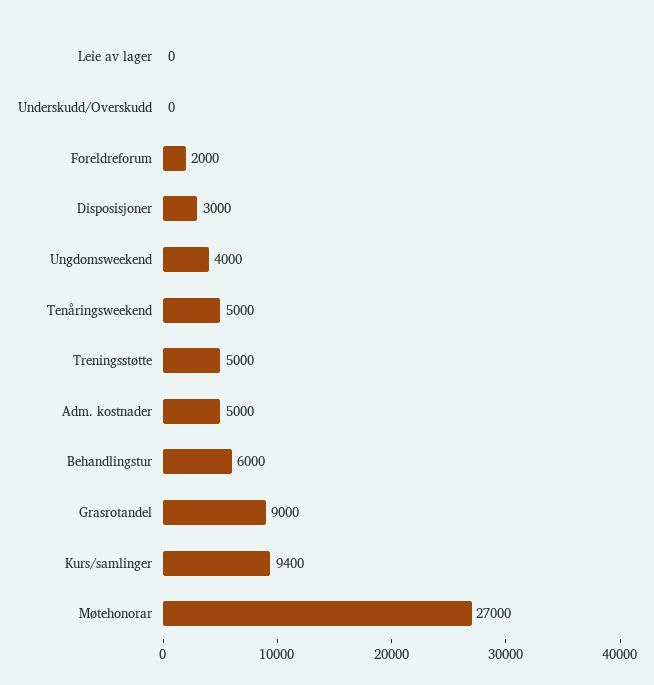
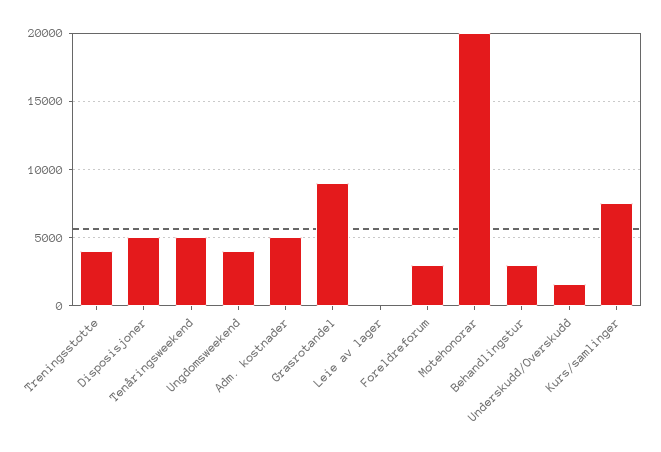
  {
    "Leie av lager": 0,
-   "Underskudd/Overskudd": 0,
+   "Underskudd/Overskudd": 1500,
-   "Foreldreforum": 2000,
+   "Foreldreforum": 3000,
-   "Disposisjoner": 3000,
+   "Disposisjoner": 5000,
    "Ungdomsweekend": 4000,
    "Tenåringsweekend": 5000,
-   "Treningsstøtte": 5000,
+   "Treningsstøtte": 4000,
    "Adm. kostnader": 5000,
-   "Behandlingstur": 6000,
+   "Behandlingstur": 3000,
    "Grasrotandel": 9000,
-   "Kurs/samlinger": 9400,
+   "Kurs/samlinger": 7500,
-   "Møtehonorar": 27000
+   "Møtehonorar": 20000
  }

